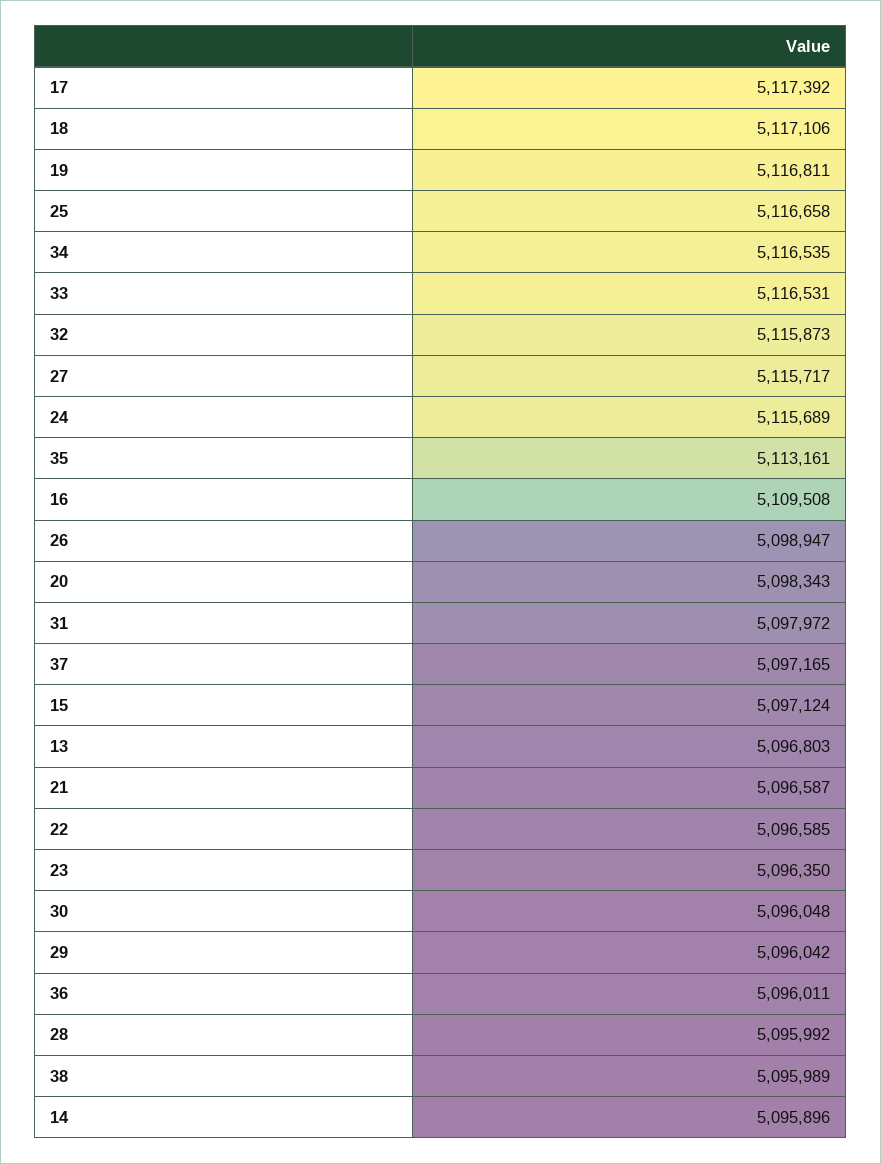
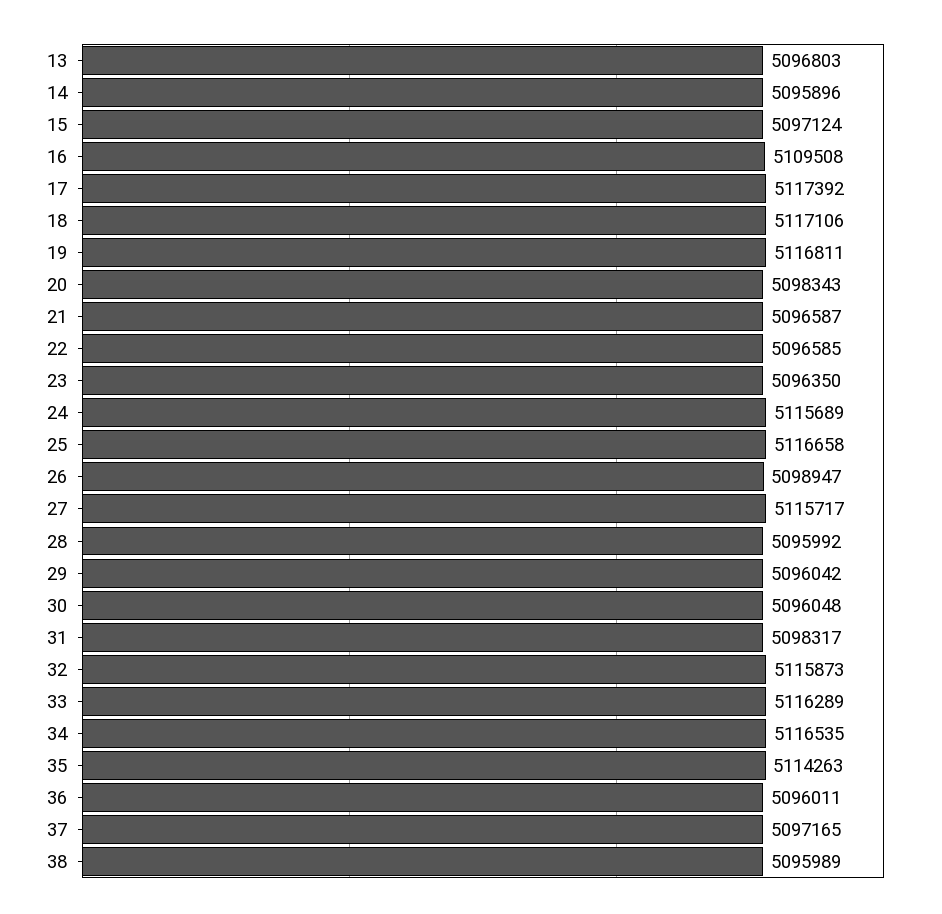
  {
    "17": 5117392,
    "18": 5117106,
    "19": 5116811,
    "25": 5116658,
    "34": 5116535,
-   "33": 5116531,
+   "33": 5116289,
    "32": 5115873,
    "27": 5115717,
    "24": 5115689,
-   "35": 5113161,
+   "35": 5114263,
    "16": 5109508,
    "26": 5098947,
    "20": 5098343,
-   "31": 5097972,
+   "31": 5098317,
    "37": 5097165,
    "15": 5097124,
    "13": 5096803,
    "21": 5096587,
    "22": 5096585,
    "23": 5096350,
    "30": 5096048,
    "29": 5096042,
    "36": 5096011,
    "28": 5095992,
    "38": 5095989,
    "14": 5095896
  }

